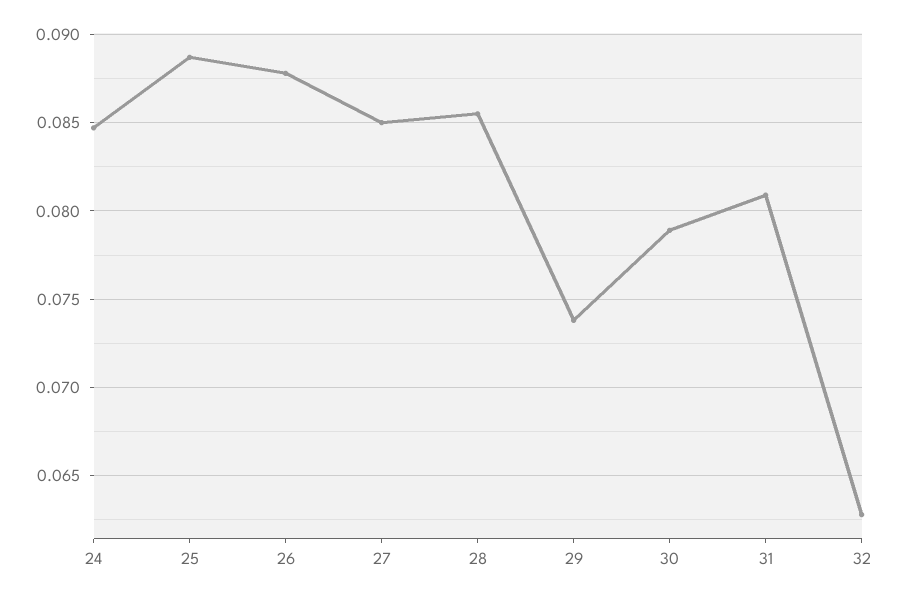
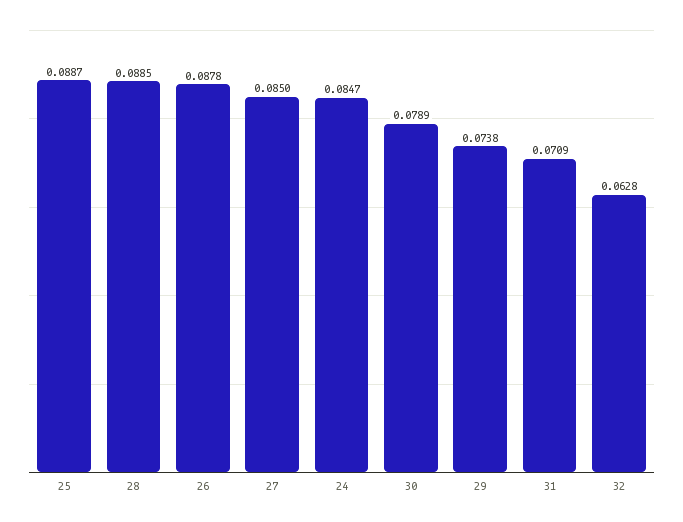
  {
    "24": 0.0847,
    "25": 0.0887,
    "26": 0.0878,
    "27": 0.085,
-   "28": 0.0855,
+   "28": 0.0885,
    "29": 0.0738,
    "30": 0.0789,
-   "31": 0.081,
+   "31": 0.0709,
    "32": 0.0628
  }

